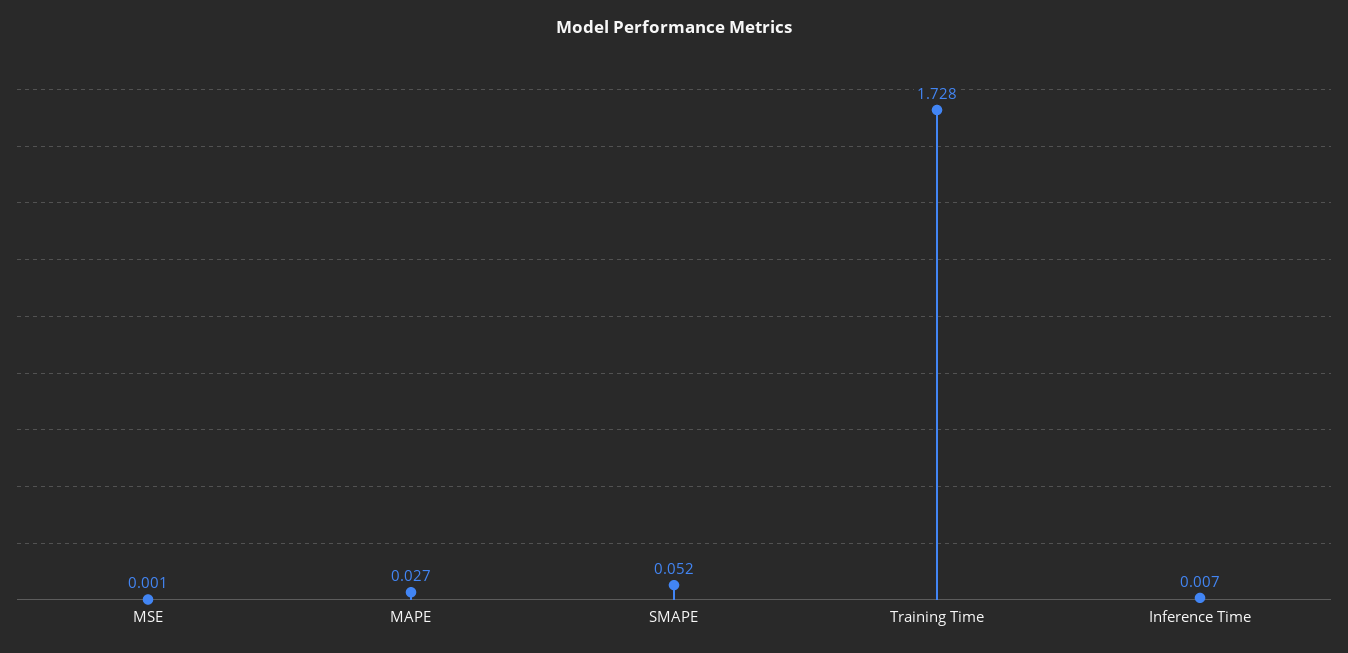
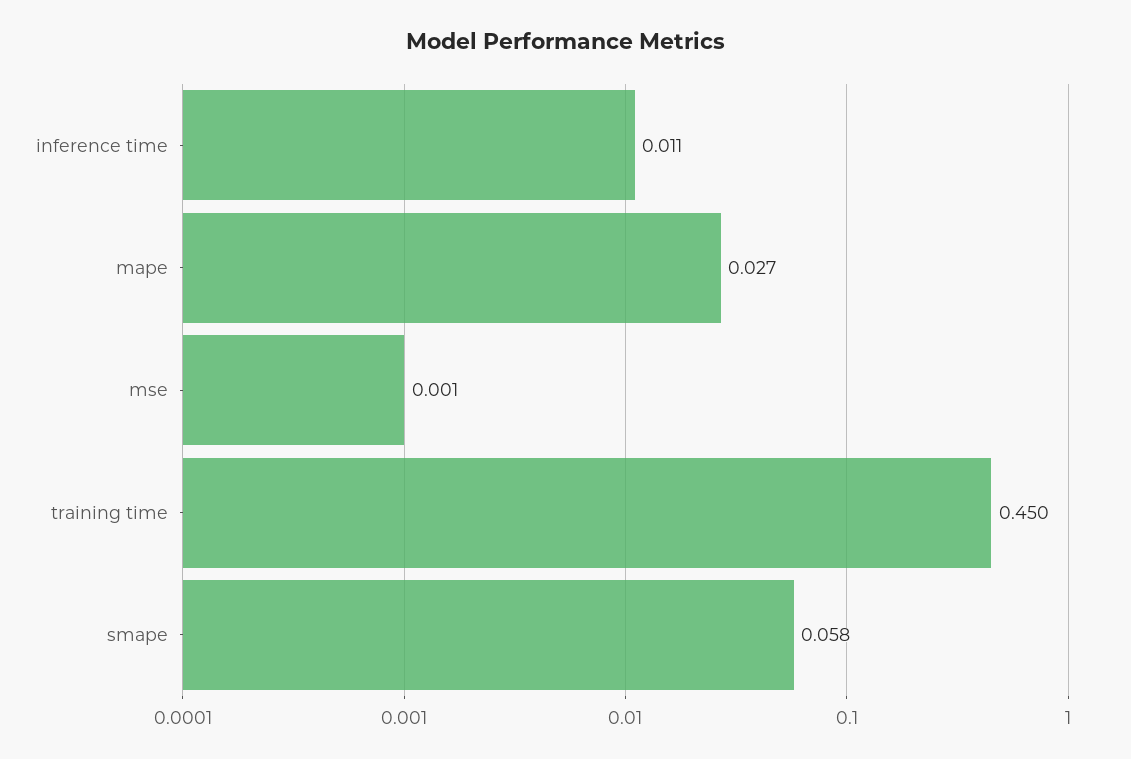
  {
    "MSE": 0.001,
    "MAPE": 0.027,
-   "SMAPE": 0.052,
+   "SMAPE": 0.058,
-   "Training Time": 1.728,
+   "Training Time": 0.45,
-   "Inference Time": 0.007
+   "Inference Time": 0.011
  }

